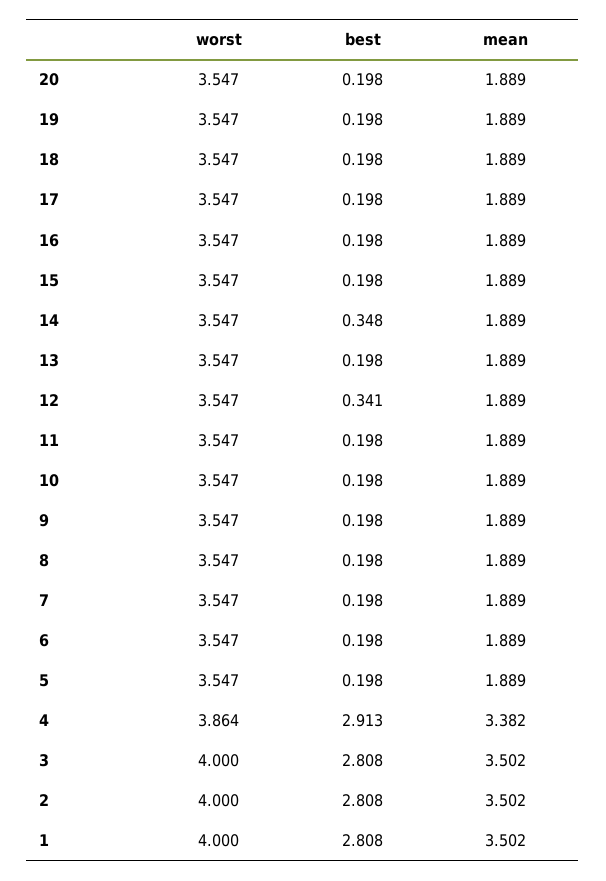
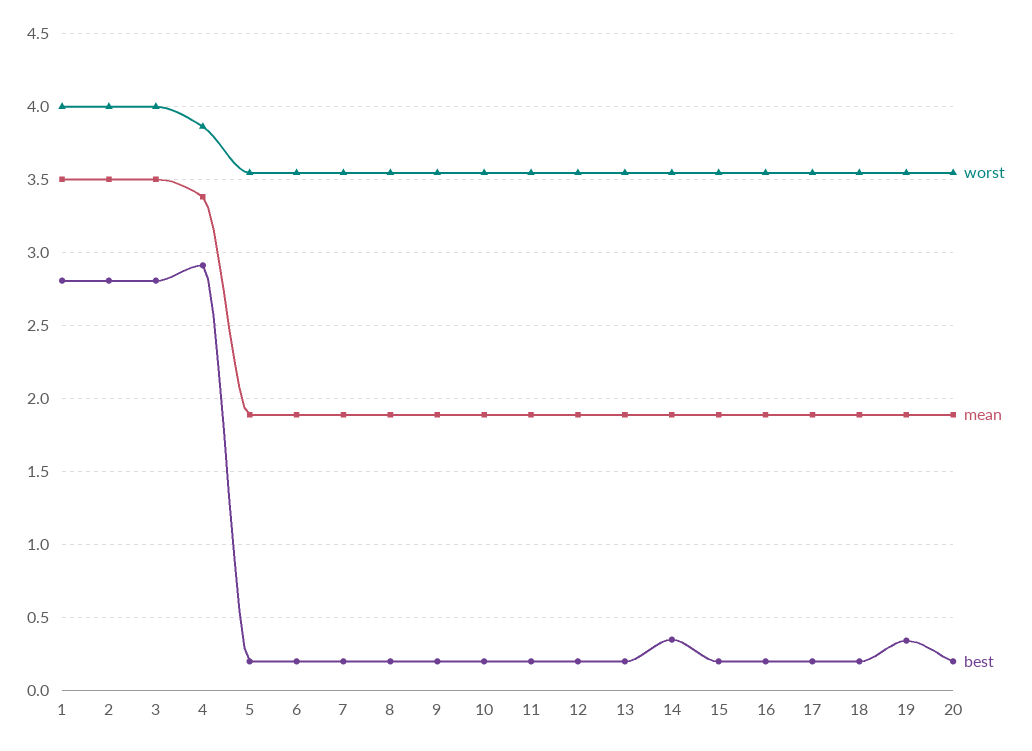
  {
    "worst": {
      "20": 3.547,
      "19": 3.547,
      "18": 3.547,
      "17": 3.547,
      "16": 3.547,
      "15": 3.547,
      "14": 3.547,
      "13": 3.547,
      "12": 3.547,
      "11": 3.547,
      "10": 3.547,
      "9": 3.547,
      "8": 3.547,
      "7": 3.547,
      "6": 3.547,
      "5": 3.547,
      "4": 3.864,
      "3": 4,
      "2": 4,
      "1": 4
    },
    "best": {
      "20": 0.198,
-     "19": 0.198,
+     "19": 0.35,
      "18": 0.198,
      "17": 0.198,
      "16": 0.198,
      "15": 0.198,
      "14": 0.348,
      "13": 0.198,
-     "12": 0.341,
+     "12": 0.2,
      "11": 0.198,
      "10": 0.198,
      "9": 0.198,
      "8": 0.198,
      "7": 0.198,
      "6": 0.198,
      "5": 0.198,
      "4": 2.913,
      "3": 2.808,
      "2": 2.808,
      "1": 2.808
    },
    "mean": {
      "20": 1.889,
      "19": 1.889,
      "18": 1.889,
      "17": 1.889,
      "16": 1.889,
      "15": 1.889,
      "14": 1.889,
      "13": 1.889,
      "12": 1.889,
      "11": 1.889,
      "10": 1.889,
      "9": 1.889,
      "8": 1.889,
      "7": 1.889,
      "6": 1.889,
      "5": 1.889,
      "4": 3.382,
      "3": 3.502,
      "2": 3.502,
      "1": 3.502
    }
  }

